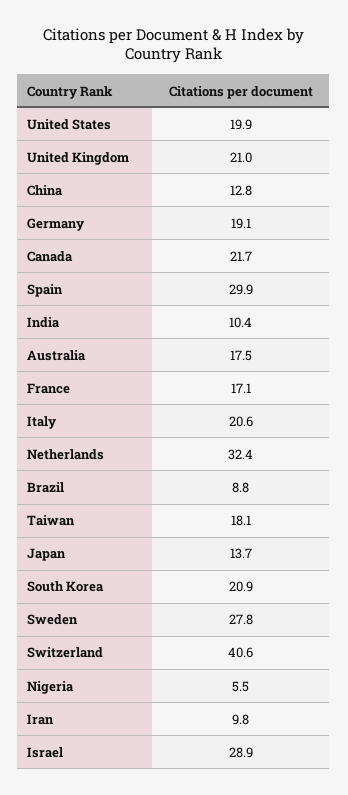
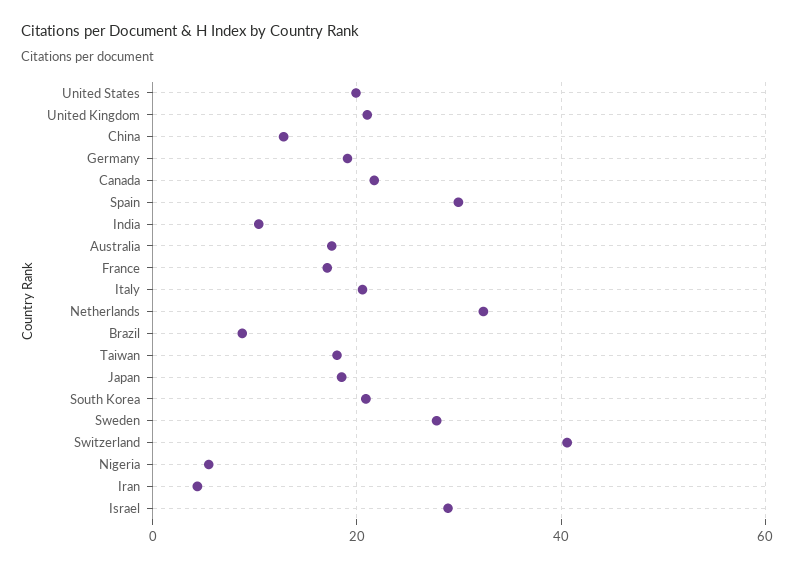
  {
    "United States": 19.9,
    "United Kingdom": 21,
    "China": 12.8,
    "Germany": 19.1,
    "Canada": 21.7,
    "Spain": 29.9,
    "India": 10.4,
    "Australia": 17.5,
    "France": 17.1,
    "Italy": 20.6,
    "Netherlands": 32.4,
    "Brazil": 8.8,
    "Taiwan": 18.1,
-   "Japan": 13.7,
+   "Japan": 18,
    "South Korea": 20.9,
    "Sweden": 27.8,
    "Switzerland": 40.6,
    "Nigeria": 5.5,
-   "Iran": 9.8,
+   "Iran": 4,
    "Israel": 28.9
  }

